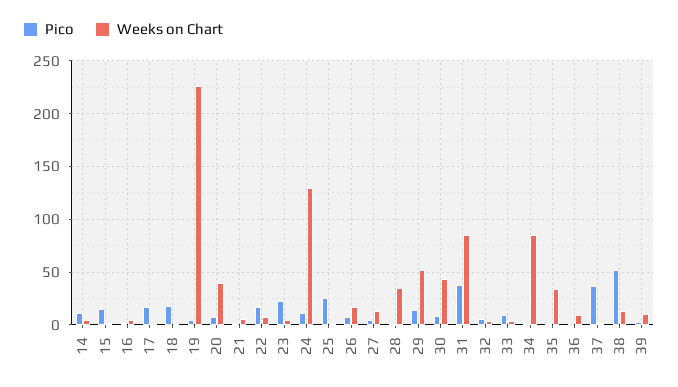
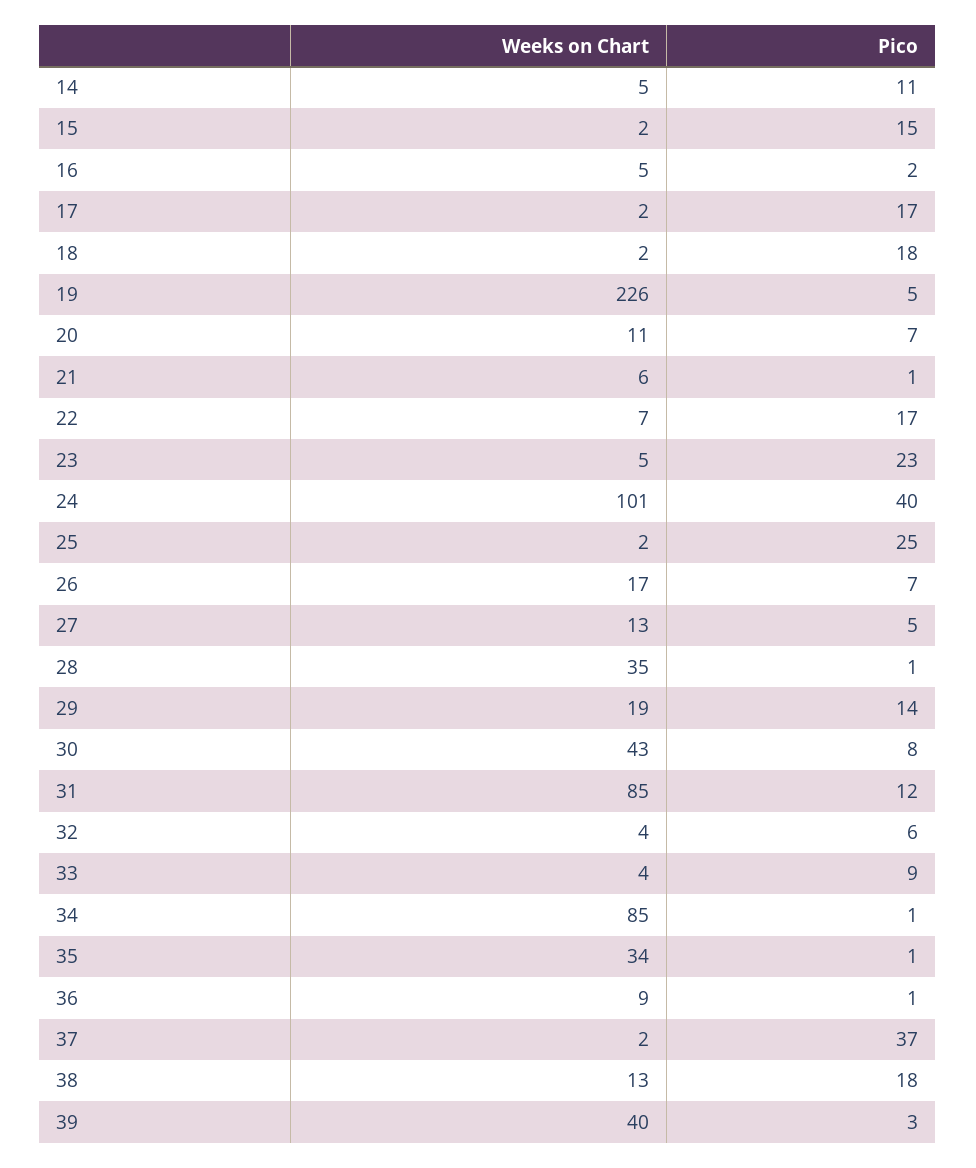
  {
    "Pico": {
      "14": 11,
      "15": 15,
      "16": 2,
      "17": 17,
      "18": 18,
      "19": 5,
      "20": 7,
      "21": 1,
      "22": 17,
      "23": 23,
-     "24": 10,
+     "24": 40,
      "25": 25,
      "26": 7,
      "27": 5,
      "28": 1,
      "29": 14,
      "30": 8,
-     "31": 40,
+     "31": 12,
      "32": 6,
      "33": 9,
      "34": 1,
      "35": 1,
      "36": 1,
      "37": 37,
-     "38": 50,
+     "38": 18,
      "39": 3
    },
    "Weeks on Chart": {
      "14": 5,
      "15": 2,
      "16": 5,
      "17": 2,
      "18": 2,
      "19": 226,
-     "20": 40,
+     "20": 11,
      "21": 6,
      "22": 7,
      "23": 5,
-     "24": 130,
+     "24": 101,
      "25": 2,
      "26": 17,
      "27": 13,
      "28": 35,
-     "29": 50,
+     "29": 19,
      "30": 43,
      "31": 85,
      "32": 4,
      "33": 4,
      "34": 85,
      "35": 34,
      "36": 9,
      "37": 2,
      "38": 13,
-     "39": 10
+     "39": 40
    }
  }

